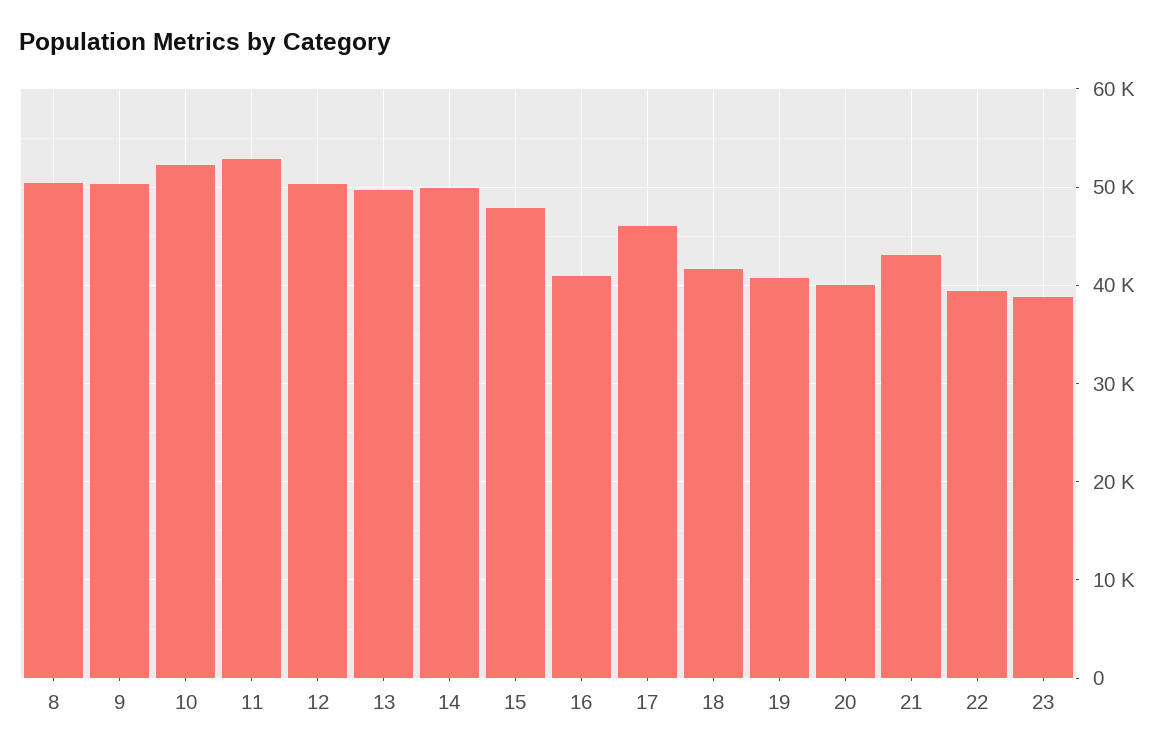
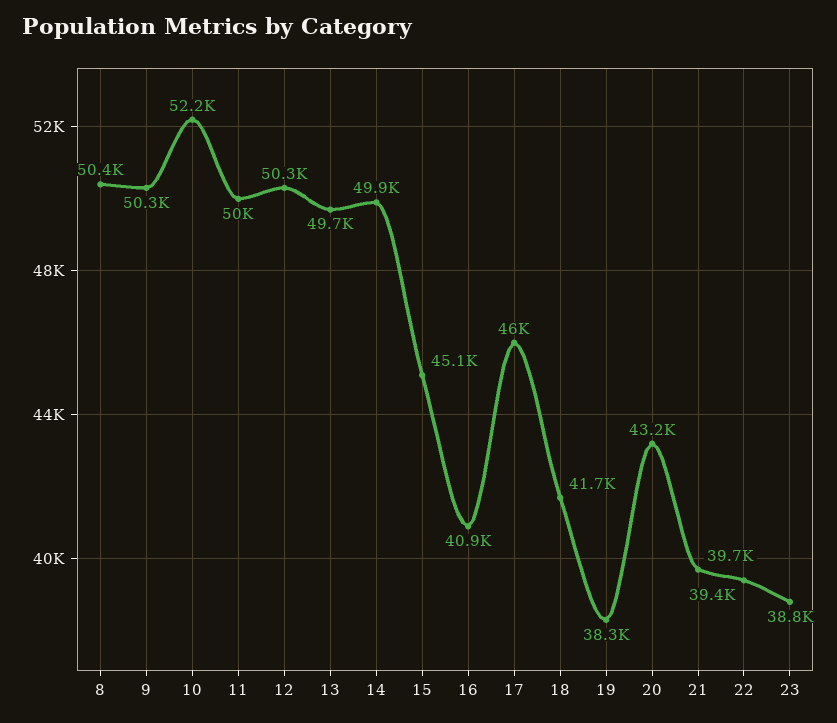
  {
    "8": 50400,
    "9": 50300,
    "10": 52200,
-   "11": 53000,
+   "11": 50000,
    "12": 50300,
    "13": 49700,
    "14": 49900,
-   "15": 48000,
+   "15": 45100,
    "16": 40900,
    "17": 46000,
    "18": 41700,
-   "19": 41000,
+   "19": 38300,
-   "20": 40000,
+   "20": 43200,
-   "21": 43000,
+   "21": 39700,
    "22": 39400,
    "23": 38800
  }

